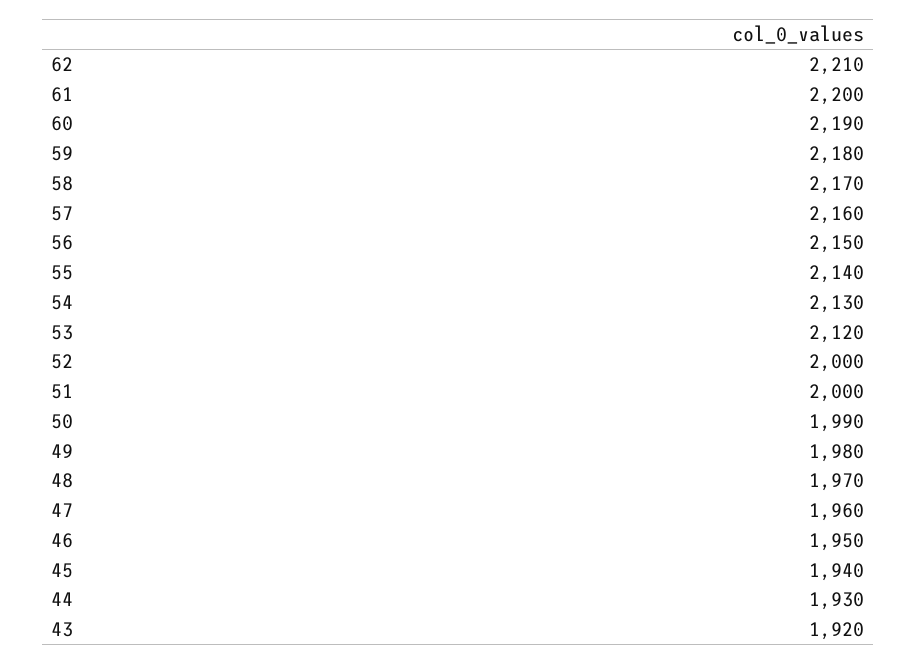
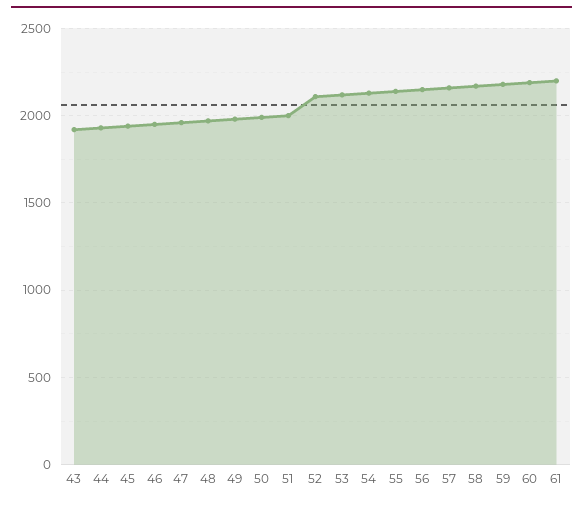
  {
-   "62": 2210,
    "61": 2200,
    "60": 2190,
    "59": 2180,
    "58": 2170,
    "57": 2160,
    "56": 2150,
    "55": 2140,
    "54": 2130,
    "53": 2120,
-   "52": 2000,
+   "52": 2100,
    "51": 2000,
    "50": 1990,
    "49": 1980,
    "48": 1970,
    "47": 1960,
    "46": 1950,
    "45": 1940,
    "44": 1930,
    "43": 1920
  }

